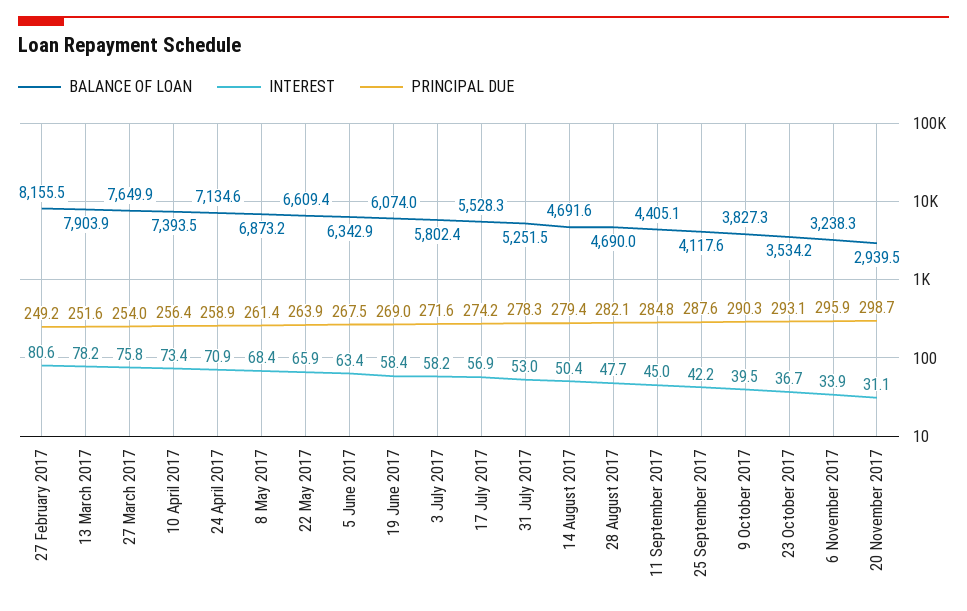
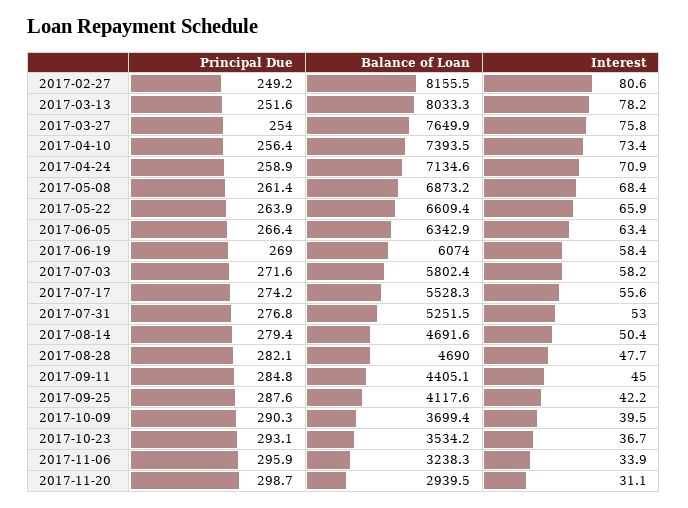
  {
    "BALANCE OF LOAN": {
      "27 February 2017": 8155.5,
-     "13 March 2017": 7903.9,
+     "13 March 2017": 8033.3,
      "27 March 2017": 7649.9,
      "10 April 2017": 7393.5,
      "24 April 2017": 7134.6,
      "8 May 2017": 6873.2,
      "22 May 2017": 6609.4,
      "5 June 2017": 6342.9,
      "19 June 2017": 6074,
      "3 July 2017": 5802.4,
      "17 July 2017": 5528.3,
      "31 July 2017": 5251.5,
      "14 August 2017": 4691.6,
      "28 August 2017": 4690,
      "11 September 2017": 4405.1,
      "25 September 2017": 4117.6,
-     "9 October 2017": 3827.3,
+     "9 October 2017": 3699.4,
      "23 October 2017": 3534.2,
      "6 November 2017": 3238.3,
      "20 November 2017": 2939.5
    },
    "INTEREST": {
      "27 February 2017": 80.6,
      "13 March 2017": 78.2,
      "27 March 2017": 75.8,
      "10 April 2017": 73.4,
      "24 April 2017": 70.9,
      "8 May 2017": 68.4,
      "22 May 2017": 65.9,
      "5 June 2017": 63.4,
      "19 June 2017": 58.4,
      "3 July 2017": 58.2,
-     "17 July 2017": 56.9,
+     "17 July 2017": 55.6,
      "31 July 2017": 53,
      "14 August 2017": 50.4,
      "28 August 2017": 47.7,
      "11 September 2017": 45,
      "25 September 2017": 42.2,
      "9 October 2017": 39.5,
      "23 October 2017": 36.7,
      "6 November 2017": 33.9,
      "20 November 2017": 31.1
    },
    "PRINCIPAL DUE": {
      "27 February 2017": 249.2,
      "13 March 2017": 251.6,
      "27 March 2017": 254,
      "10 April 2017": 256.4,
      "24 April 2017": 258.9,
      "8 May 2017": 261.4,
      "22 May 2017": 263.9,
-     "5 June 2017": 267.5,
+     "5 June 2017": 266.4,
      "19 June 2017": 269,
      "3 July 2017": 271.6,
      "17 July 2017": 274.2,
-     "31 July 2017": 278.3,
+     "31 July 2017": 276.8,
      "14 August 2017": 279.4,
      "28 August 2017": 282.1,
      "11 September 2017": 284.8,
      "25 September 2017": 287.6,
      "9 October 2017": 290.3,
      "23 October 2017": 293.1,
      "6 November 2017": 295.9,
      "20 November 2017": 298.7
    }
  }

